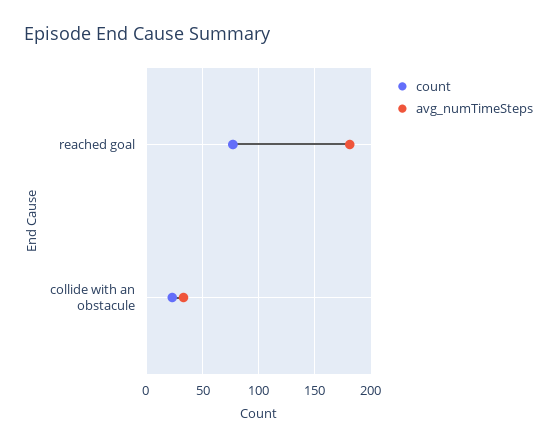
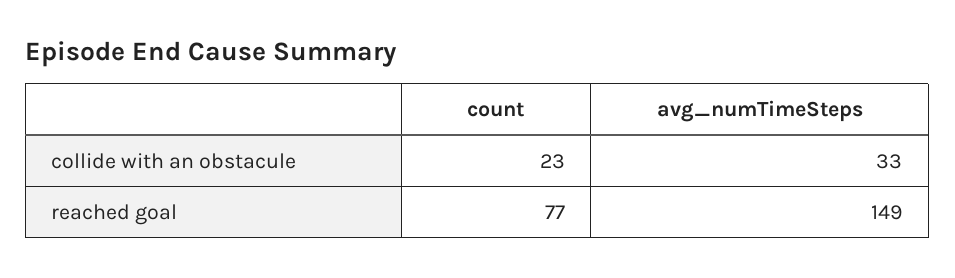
  {
    "count": {
      "reached goal": 77,
      "collide with an obstacule": 23
    },
    "avg_numTimeSteps": {
-     "reached goal": 180,
+     "reached goal": 149,
      "collide with an obstacule": 33
    }
  }

